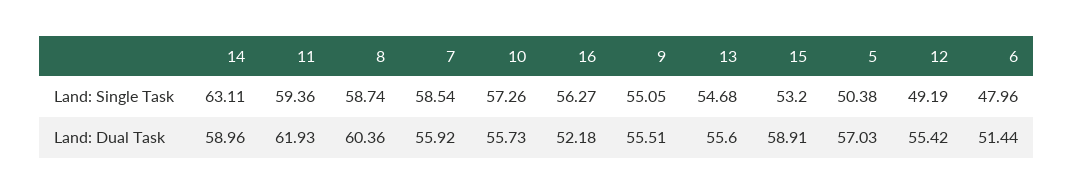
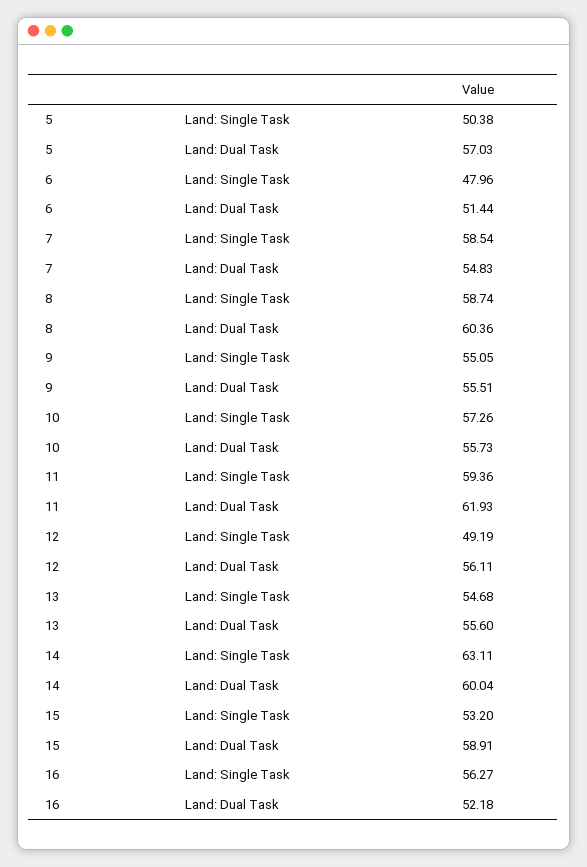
  {
    "14": {
      "Land: Single Task": 63.11,
-     "Land: Dual Task": 58.96
+     "Land: Dual Task": 60.04
    },
    "11": {
      "Land: Single Task": 59.36,
      "Land: Dual Task": 61.93
    },
    "8": {
      "Land: Single Task": 58.74,
      "Land: Dual Task": 60.36
    },
    "7": {
      "Land: Single Task": 58.54,
-     "Land: Dual Task": 55.92
+     "Land: Dual Task": 54.83
    },
    "10": {
      "Land: Single Task": 57.26,
      "Land: Dual Task": 55.73
    },
    "16": {
      "Land: Single Task": 56.27,
      "Land: Dual Task": 52.18
    },
    "9": {
      "Land: Single Task": 55.05,
      "Land: Dual Task": 55.51
    },
    "13": {
      "Land: Single Task": 54.68,
      "Land: Dual Task": 55.6
    },
    "15": {
      "Land: Single Task": 53.2,
      "Land: Dual Task": 58.91
    },
    "5": {
      "Land: Single Task": 50.38,
      "Land: Dual Task": 57.03
    },
    "12": {
      "Land: Single Task": 49.19,
-     "Land: Dual Task": 55.42
+     "Land: Dual Task": 56.11
    },
    "6": {
      "Land: Single Task": 47.96,
      "Land: Dual Task": 51.44
    }
  }

